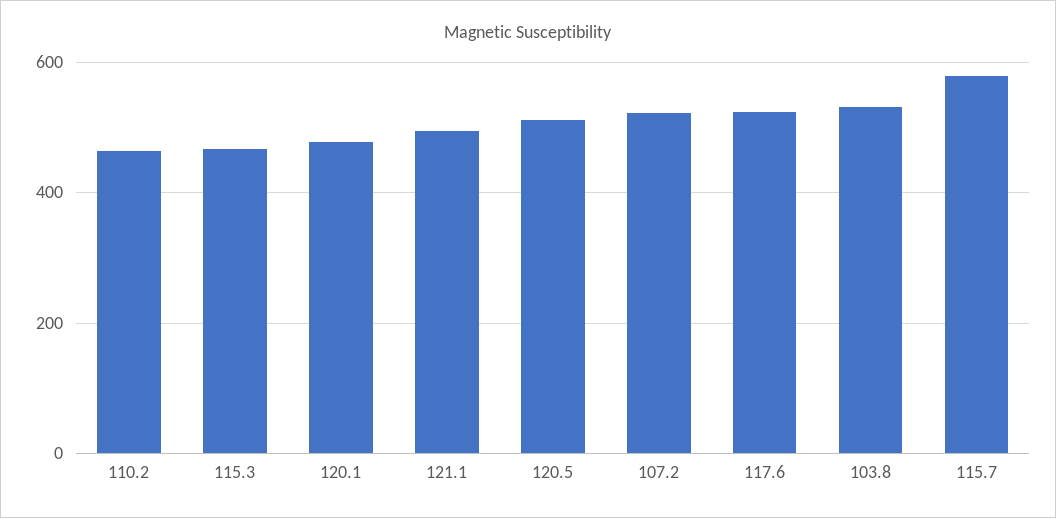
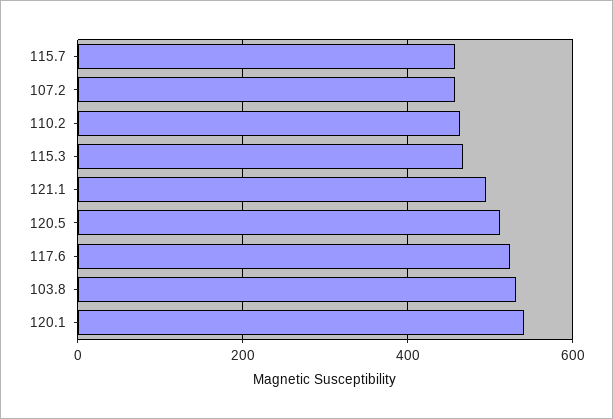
  {
    "110.2": 460,
    "115.3": 460,
-   "120.1": 480,
+   "120.1": 540,
    "121.1": 500,
    "120.5": 520,
-   "107.2": 520,
+   "107.2": 460,
    "117.6": 520,
    "103.8": 540,
-   "115.7": 580
+   "115.7": 460
  }

